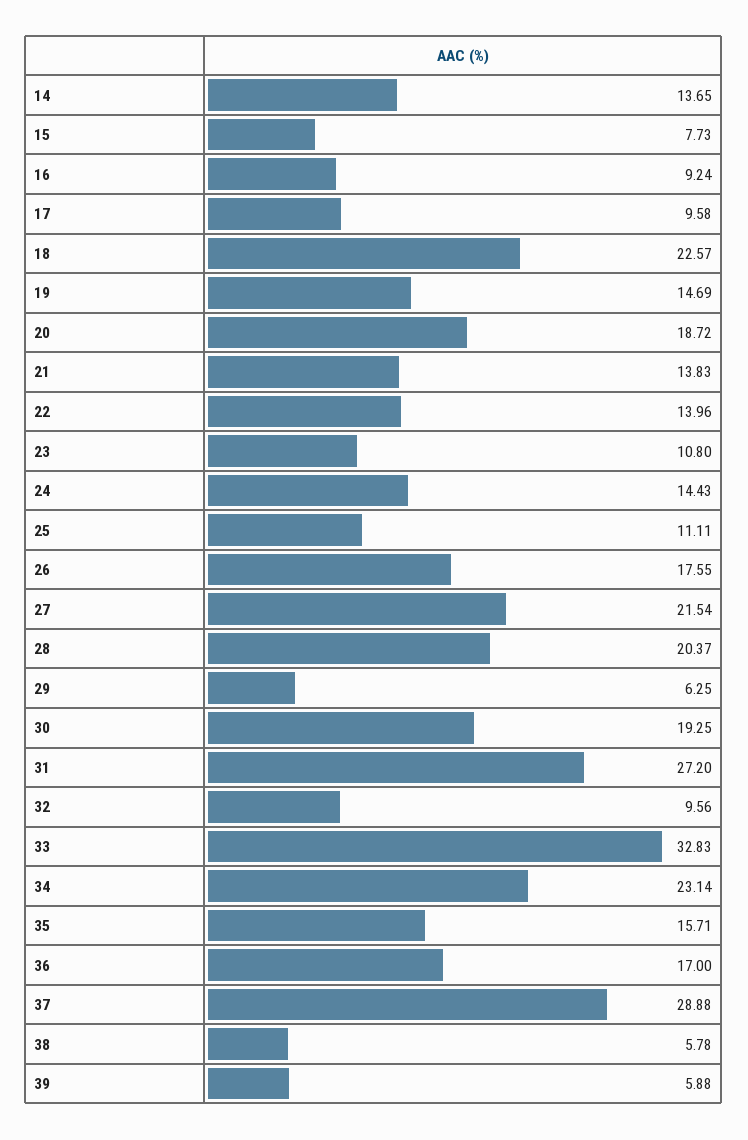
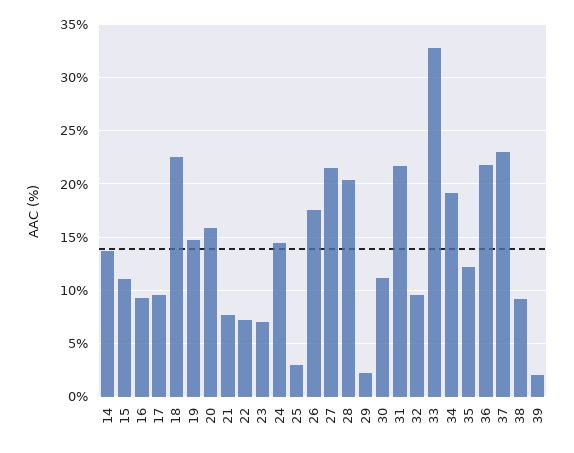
  {
    "14": 13.65,
-   "15": 7.73,
+   "15": 11,
    "16": 9.24,
    "17": 9.58,
    "18": 22.57,
    "19": 14.69,
-   "20": 18.72,
+   "20": 16,
-   "21": 13.83,
+   "21": 8,
-   "22": 13.96,
+   "22": 7,
-   "23": 10.8,
+   "23": 7,
    "24": 14.43,
-   "25": 11.11,
+   "25": 3,
    "26": 17.55,
    "27": 21.54,
    "28": 20.37,
-   "29": 6.25,
+   "29": 2,
-   "30": 19.25,
+   "30": 11,
-   "31": 27.2,
+   "31": 22,
    "32": 9.56,
    "33": 32.83,
-   "34": 23.14,
+   "34": 19,
-   "35": 15.71,
+   "35": 12,
-   "36": 17,
+   "36": 22,
-   "37": 28.88,
+   "37": 23,
-   "38": 5.78,
+   "38": 9,
-   "39": 5.88
+   "39": 2
  }

